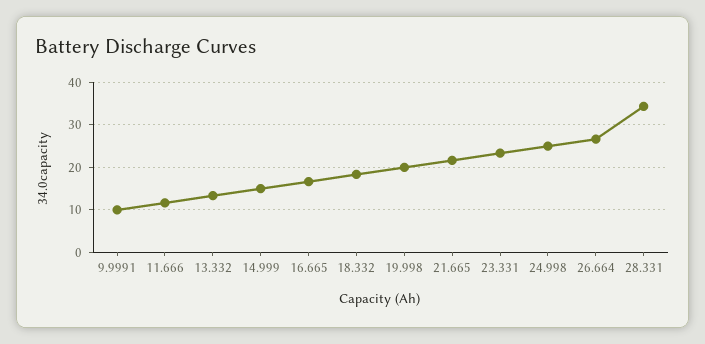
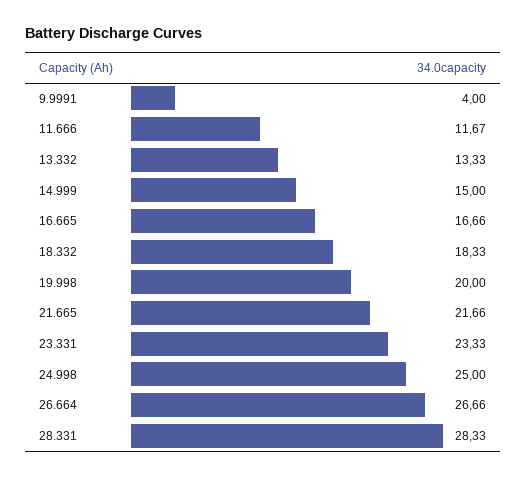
  {
-   "9.9991": 10,
+   "9.9991": 4,
    "11.666": 11.67,
    "13.332": 13.33,
    "14.999": 15,
    "16.665": 16.66,
    "18.332": 18.33,
    "19.998": 20,
    "21.665": 21.66,
    "23.331": 23.33,
    "24.998": 25,
    "26.664": 26.66,
-   "28.331": 34
+   "28.331": 28.33
  }

